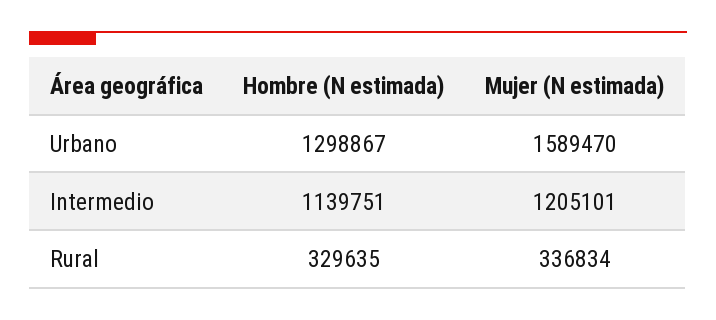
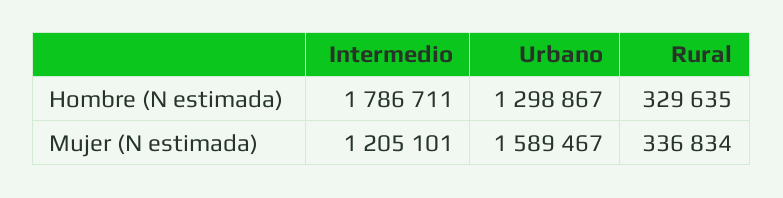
  {
    "Hombre (N estimada)": {
      "Urbano": 1298867,
-     "Intermedio": 1139751,
+     "Intermedio": 1786711,
      "Rural": 329635
    },
    "Mujer (N estimada)": {
-     "Urbano": 1589470,
+     "Urbano": 1589467,
      "Intermedio": 1205101,
      "Rural": 336834
    }
  }

